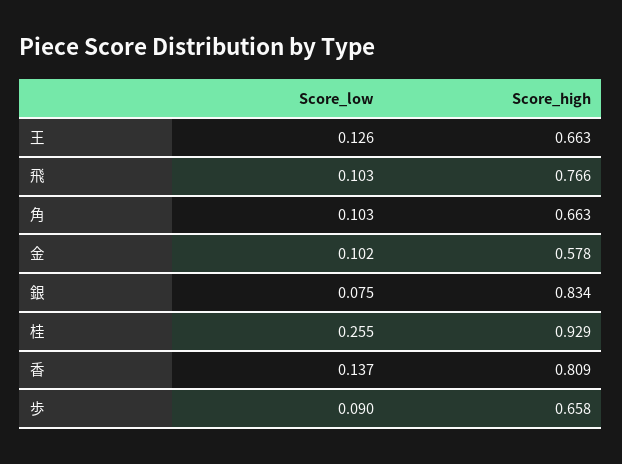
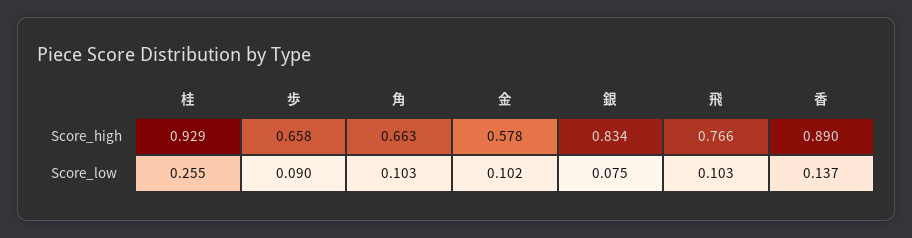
  {
    "Score_low": {
-     "王": 0.126,
      "飛": 0.103,
      "角": 0.103,
      "金": 0.102,
      "銀": 0.075,
      "桂": 0.255,
      "香": 0.137,
      "歩": 0.09
    },
    "Score_high": {
-     "王": 0.663,
      "飛": 0.766,
      "角": 0.663,
      "金": 0.578,
      "銀": 0.834,
      "桂": 0.929,
-     "香": 0.809,
+     "香": 0.89,
      "歩": 0.658
    }
  }

